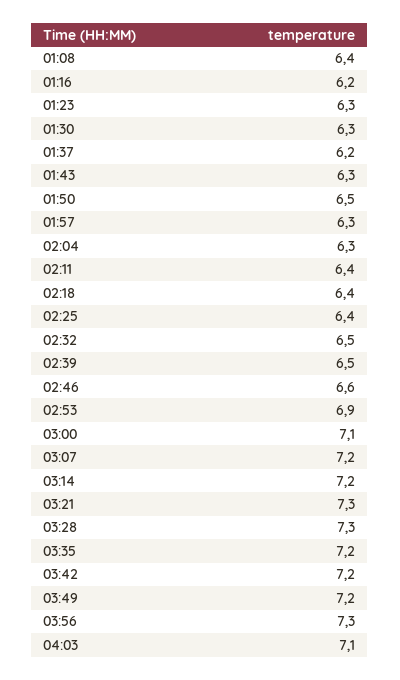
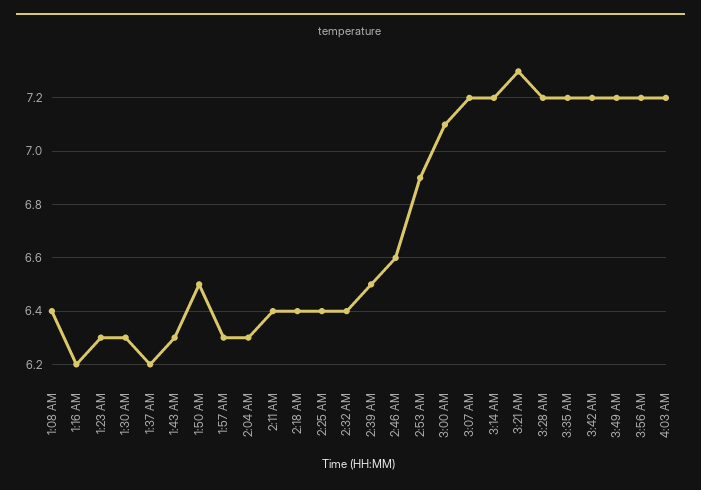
  {
    "01:08": 6.4,
    "01:16": 6.2,
    "01:23": 6.3,
    "01:30": 6.3,
    "01:37": 6.2,
    "01:43": 6.3,
    "01:50": 6.5,
    "01:57": 6.3,
    "02:04": 6.3,
    "02:11": 6.4,
    "02:18": 6.4,
    "02:25": 6.4,
-   "02:32": 6.5,
+   "02:32": 6.4,
    "02:39": 6.5,
    "02:46": 6.6,
    "02:53": 6.9,
    "03:00": 7.1,
    "03:07": 7.2,
    "03:14": 7.2,
    "03:21": 7.3,
-   "03:28": 7.3,
+   "03:28": 7.2,
    "03:35": 7.2,
    "03:42": 7.2,
    "03:49": 7.2,
-   "03:56": 7.3,
+   "03:56": 7.2,
-   "04:03": 7.1
+   "04:03": 7.2
  }

